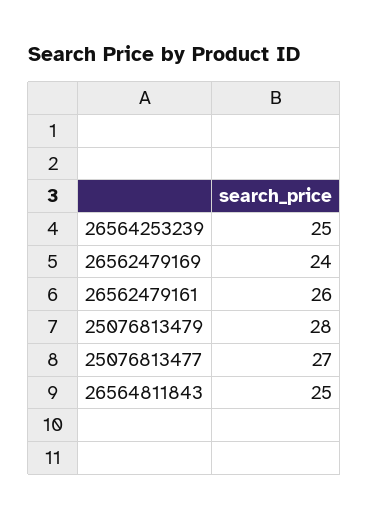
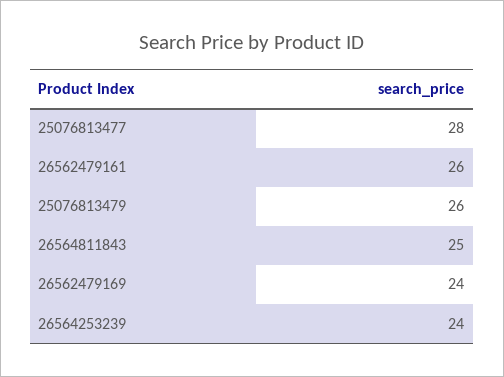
  {
-   "26564253239": 25,
+   "26564253239": 24,
    "26562479169": 24,
    "26562479161": 26,
-   "25076813479": 28,
+   "25076813479": 26,
-   "25076813477": 27,
+   "25076813477": 28,
    "26564811843": 25
  }

